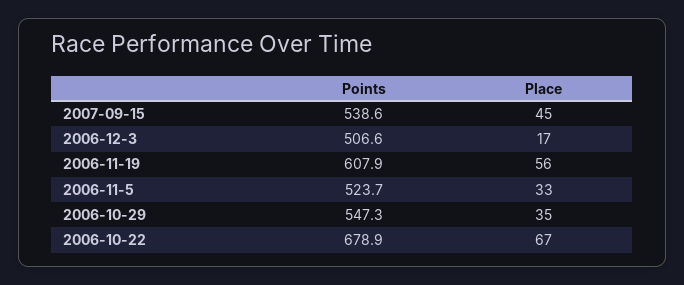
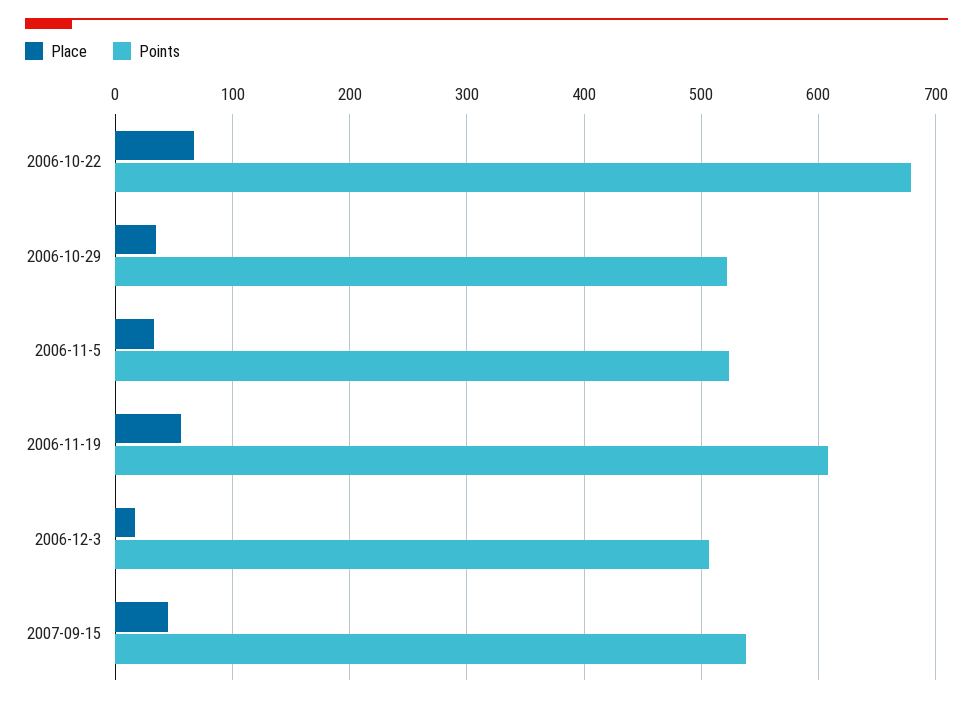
  {
    "Points": {
      "2007-09-15": 538.6,
      "2006-12-3": 506.6,
      "2006-11-19": 607.9,
      "2006-11-5": 523.7,
-     "2006-10-29": 547.3,
+     "2006-10-29": 520,
      "2006-10-22": 678.9
    },
    "Place": {
      "2007-09-15": 45,
      "2006-12-3": 17,
      "2006-11-19": 56,
      "2006-11-5": 33,
      "2006-10-29": 35,
      "2006-10-22": 67
    }
  }

